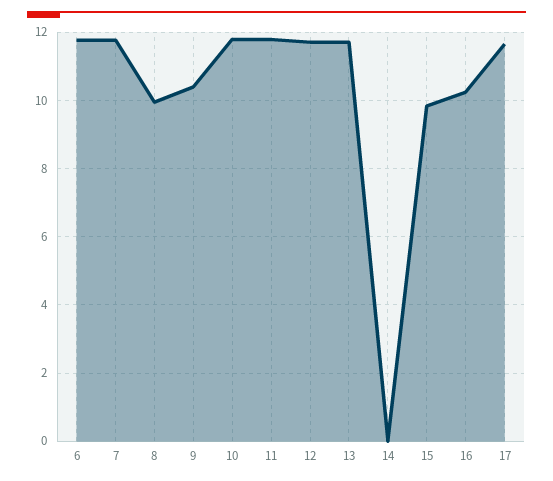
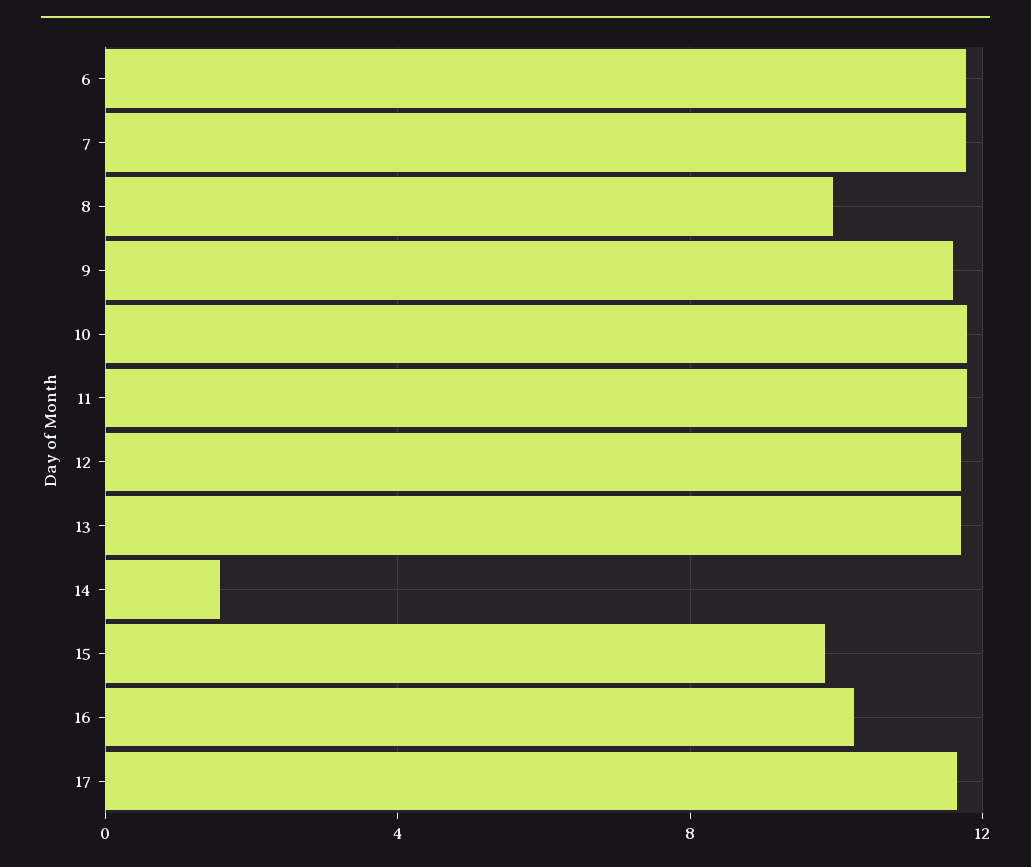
  {
    "6": 11.8,
    "7": 11.8,
    "8": 10,
-   "9": 10.4,
+   "9": 11.5,
    "10": 11.8,
    "11": 11.8,
    "12": 11.8,
    "13": 11.8,
-   "14": 0,
+   "14": 1.5,
    "15": 9.8,
    "16": 10.2,
    "17": 11.6
  }

